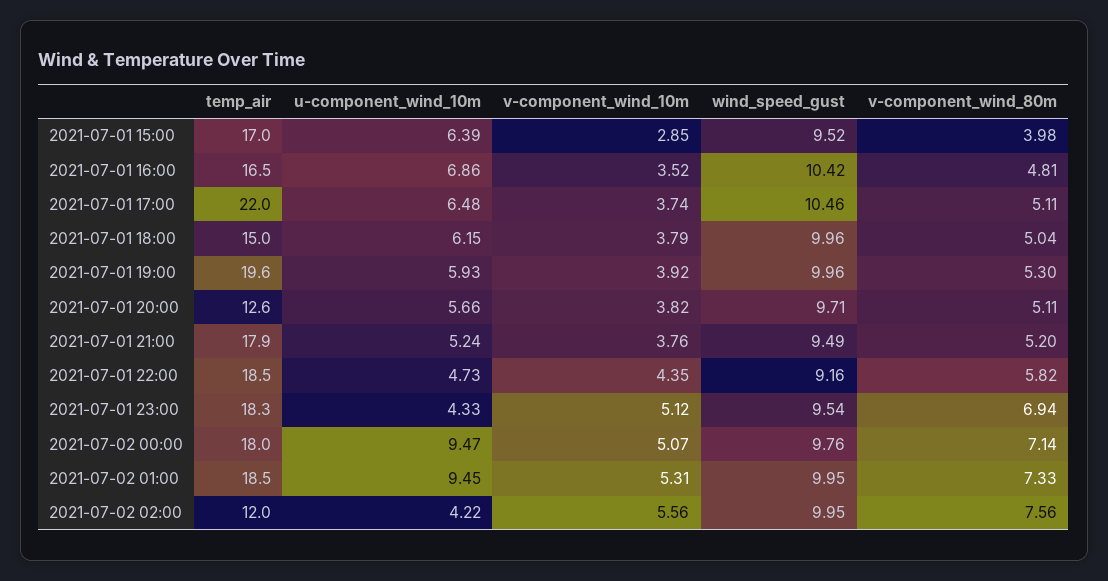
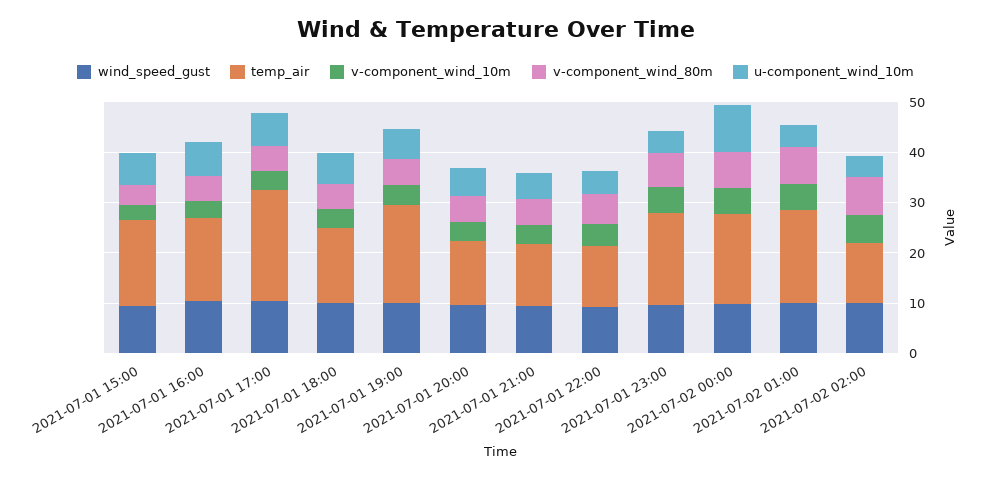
  {
    "temp_air": {
      "2021-07-01 15:00": 17,
      "2021-07-01 16:00": 16.5,
      "2021-07-01 17:00": 22,
      "2021-07-01 18:00": 15,
      "2021-07-01 19:00": 19.6,
      "2021-07-01 20:00": 12.6,
-     "2021-07-01 21:00": 17.9,
+     "2021-07-01 21:00": 12,
-     "2021-07-01 22:00": 18.5,
+     "2021-07-01 22:00": 12,
      "2021-07-01 23:00": 18.3,
      "2021-07-02 00:00": 18,
      "2021-07-02 01:00": 18.5,
      "2021-07-02 02:00": 12
    },
    "u-component_wind_10m": {
      "2021-07-01 15:00": 6.39,
      "2021-07-01 16:00": 6.86,
      "2021-07-01 17:00": 6.48,
      "2021-07-01 18:00": 6.15,
      "2021-07-01 19:00": 5.93,
      "2021-07-01 20:00": 5.66,
      "2021-07-01 21:00": 5.24,
      "2021-07-01 22:00": 4.73,
      "2021-07-01 23:00": 4.33,
      "2021-07-02 00:00": 9.47,
-     "2021-07-02 01:00": 9.45,
+     "2021-07-02 01:00": 4,
      "2021-07-02 02:00": 4.22
    },
    "v-component_wind_10m": {
      "2021-07-01 15:00": 2.85,
      "2021-07-01 16:00": 3.52,
      "2021-07-01 17:00": 3.74,
      "2021-07-01 18:00": 3.79,
      "2021-07-01 19:00": 3.92,
      "2021-07-01 20:00": 3.82,
      "2021-07-01 21:00": 3.76,
      "2021-07-01 22:00": 4.35,
      "2021-07-01 23:00": 5.12,
      "2021-07-02 00:00": 5.07,
      "2021-07-02 01:00": 5.31,
      "2021-07-02 02:00": 5.56
    },
    "wind_speed_gust": {
      "2021-07-01 15:00": 9.52,
      "2021-07-01 16:00": 10.42,
      "2021-07-01 17:00": 10.46,
      "2021-07-01 18:00": 9.96,
      "2021-07-01 19:00": 9.96,
      "2021-07-01 20:00": 9.71,
      "2021-07-01 21:00": 9.49,
      "2021-07-01 22:00": 9.16,
      "2021-07-01 23:00": 9.54,
      "2021-07-02 00:00": 9.76,
      "2021-07-02 01:00": 9.95,
      "2021-07-02 02:00": 9.95
    },
    "v-component_wind_80m": {
      "2021-07-01 15:00": 3.98,
      "2021-07-01 16:00": 4.81,
      "2021-07-01 17:00": 5.11,
      "2021-07-01 18:00": 5.04,
      "2021-07-01 19:00": 5.3,
      "2021-07-01 20:00": 5.11,
      "2021-07-01 21:00": 5.2,
      "2021-07-01 22:00": 5.82,
      "2021-07-01 23:00": 6.94,
      "2021-07-02 00:00": 7.14,
      "2021-07-02 01:00": 7.33,
      "2021-07-02 02:00": 7.56
    }
  }

